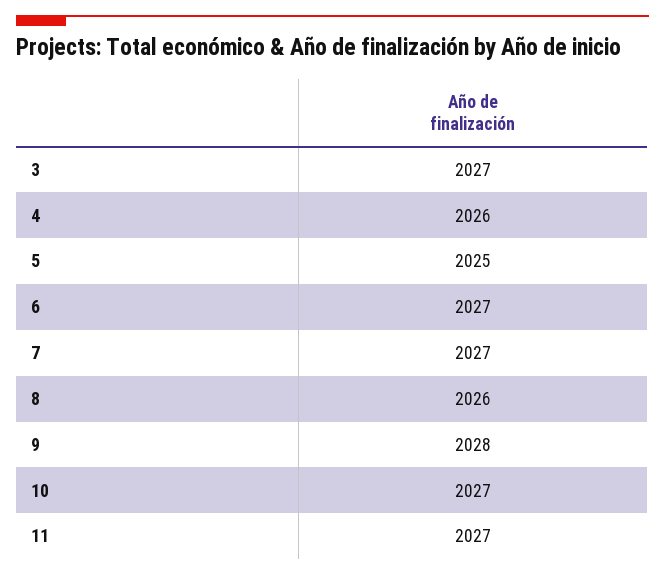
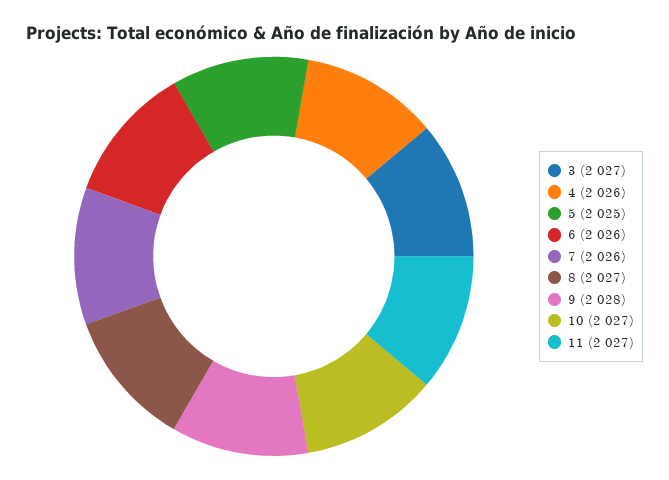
  {
    "3": 2027,
    "4": 2026,
    "5": 2025,
-   "6": 2027,
+   "6": 2026,
-   "7": 2027,
+   "7": 2026,
-   "8": 2026,
+   "8": 2027,
    "9": 2028,
    "10": 2027,
    "11": 2027
  }

